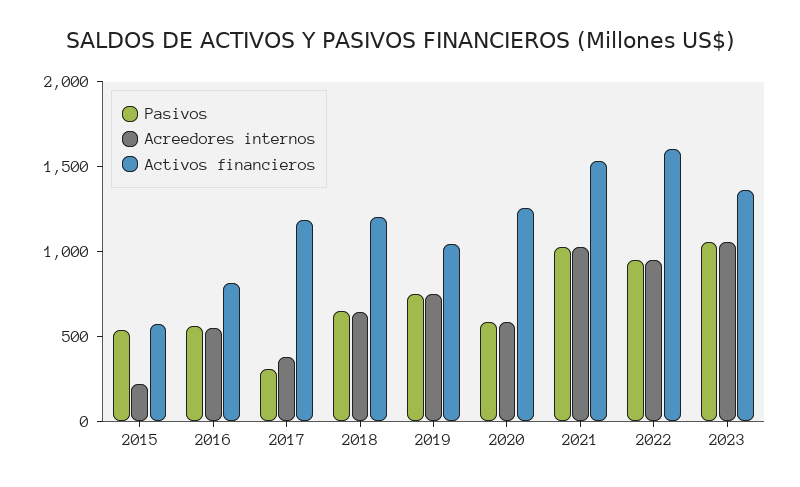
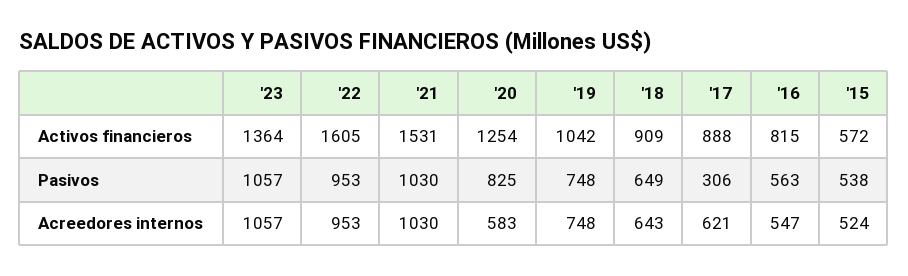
  {
    "Pasivos": {
      "2015": 538,
      "2016": 563,
      "2017": 306,
      "2018": 649,
      "2019": 748,
-     "2020": 600,
+     "2020": 825,
      "2021": 1030,
      "2022": 953,
      "2023": 1057
    },
    "Acreedores internos": {
-     "2015": 200,
+     "2015": 524,
      "2016": 547,
-     "2017": 400,
+     "2017": 621,
      "2018": 643,
      "2019": 748,
      "2020": 583,
      "2021": 1030,
      "2022": 953,
      "2023": 1057
    },
    "Activos financieros": {
      "2015": 572,
      "2016": 815,
-     "2017": 1200,
+     "2017": 888,
-     "2018": 1200,
+     "2018": 909,
      "2019": 1042,
      "2020": 1254,
      "2021": 1531,
      "2022": 1605,
      "2023": 1364
    }
  }

